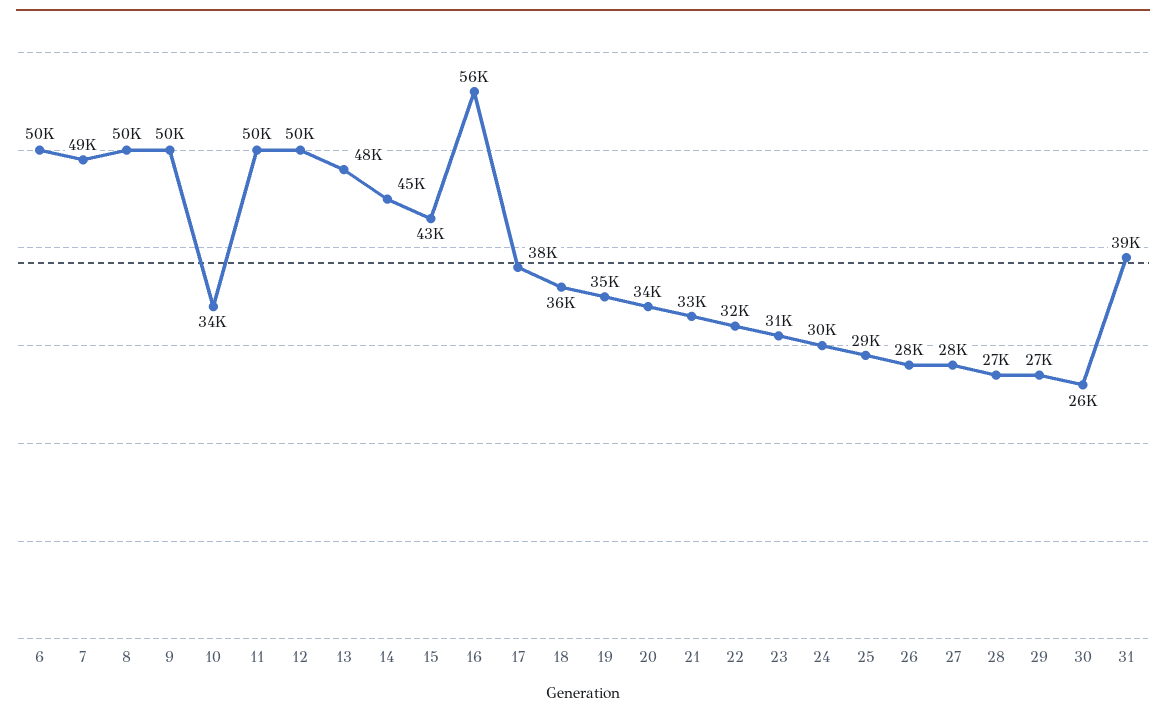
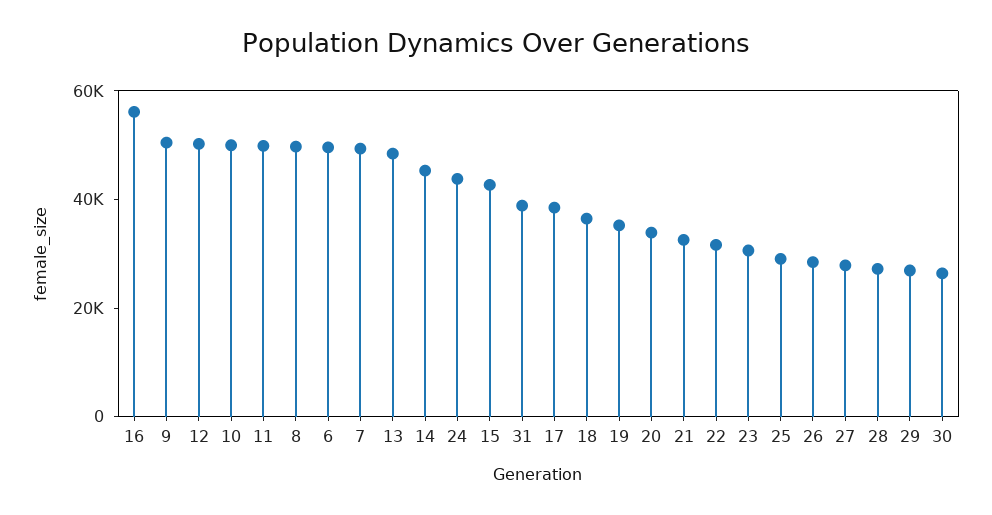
  {
    "6": 50000,
    "7": 49000,
    "8": 50000,
    "9": 50000,
-   "10": 34000,
+   "10": 50000,
    "11": 50000,
    "12": 50000,
    "13": 48000,
    "14": 45000,
    "15": 43000,
    "16": 56000,
    "17": 38000,
    "18": 36000,
    "19": 35000,
    "20": 34000,
    "21": 33000,
    "22": 32000,
    "23": 31000,
-   "24": 30000,
+   "24": 45000,
    "25": 29000,
    "26": 28000,
    "27": 28000,
    "28": 27000,
    "29": 27000,
    "30": 26000,
    "31": 39000
  }

